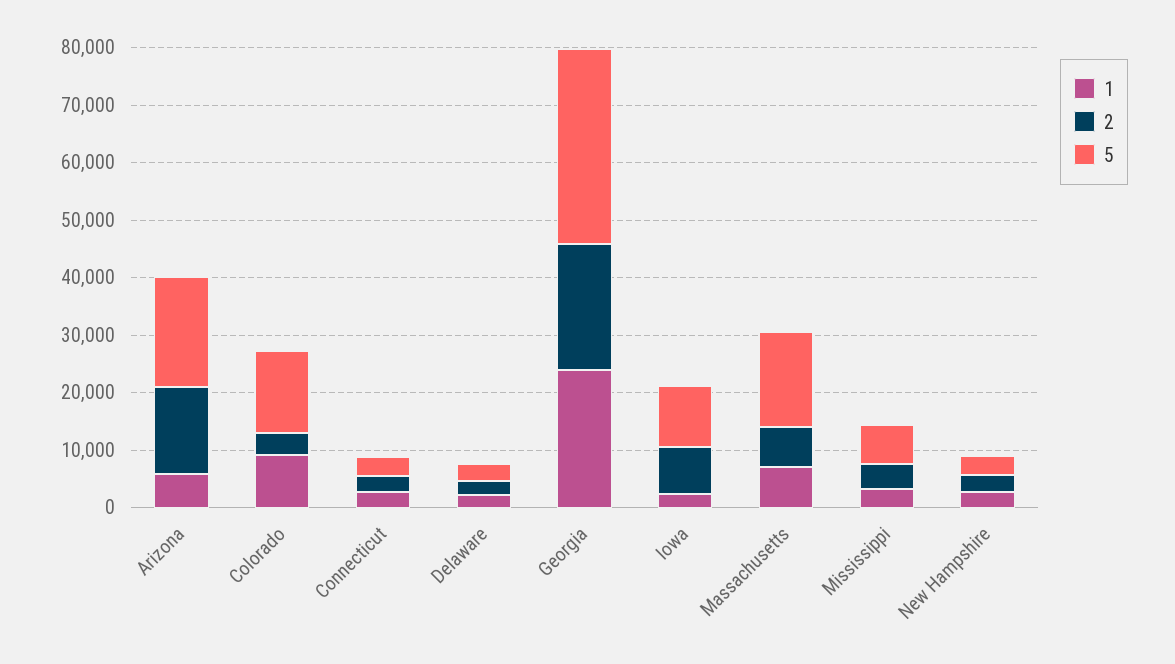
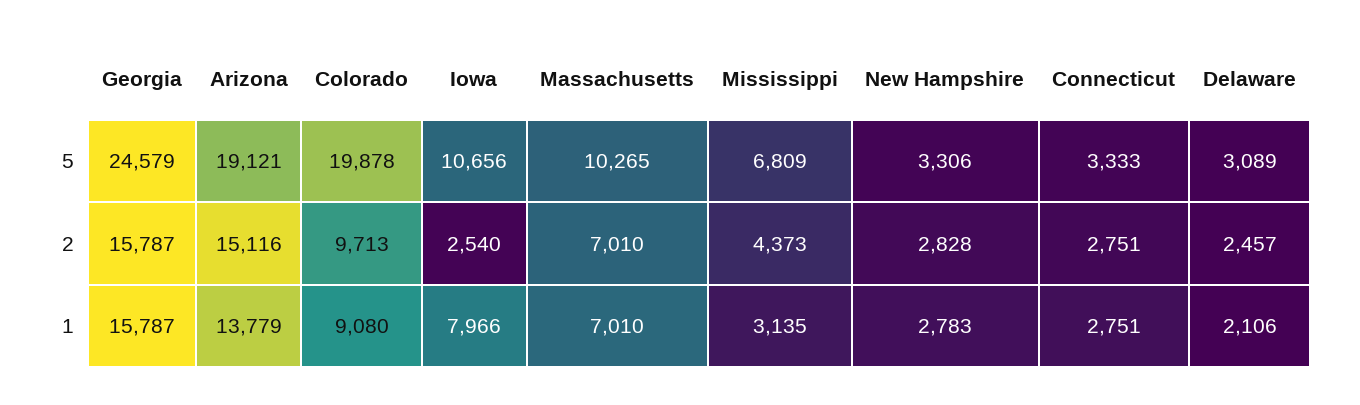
  {
    "1": {
-     "Arizona": 6000,
+     "Arizona": 13779,
      "Colorado": 9080,
      "Connecticut": 2751,
      "Delaware": 2106,
-     "Georgia": 24000,
+     "Georgia": 15787,
-     "Iowa": 2000,
+     "Iowa": 7966,
      "Massachusetts": 7010,
      "Mississippi": 3135,
      "New Hampshire": 2783
    },
    "2": {
      "Arizona": 15116,
-     "Colorado": 4000,
+     "Colorado": 9713,
      "Connecticut": 2751,
      "Delaware": 2457,
-     "Georgia": 22000,
+     "Georgia": 15787,
-     "Iowa": 8000,
+     "Iowa": 2540,
      "Massachusetts": 7010,
      "Mississippi": 4373,
      "New Hampshire": 2828
    },
    "5": {
      "Arizona": 19121,
-     "Colorado": 14000,
+     "Colorado": 19878,
      "Connecticut": 3333,
      "Delaware": 3089,
-     "Georgia": 34000,
+     "Georgia": 24579,
      "Iowa": 10656,
-     "Massachusetts": 16000,
+     "Massachusetts": 10265,
      "Mississippi": 6809,
      "New Hampshire": 3306
    }
  }

